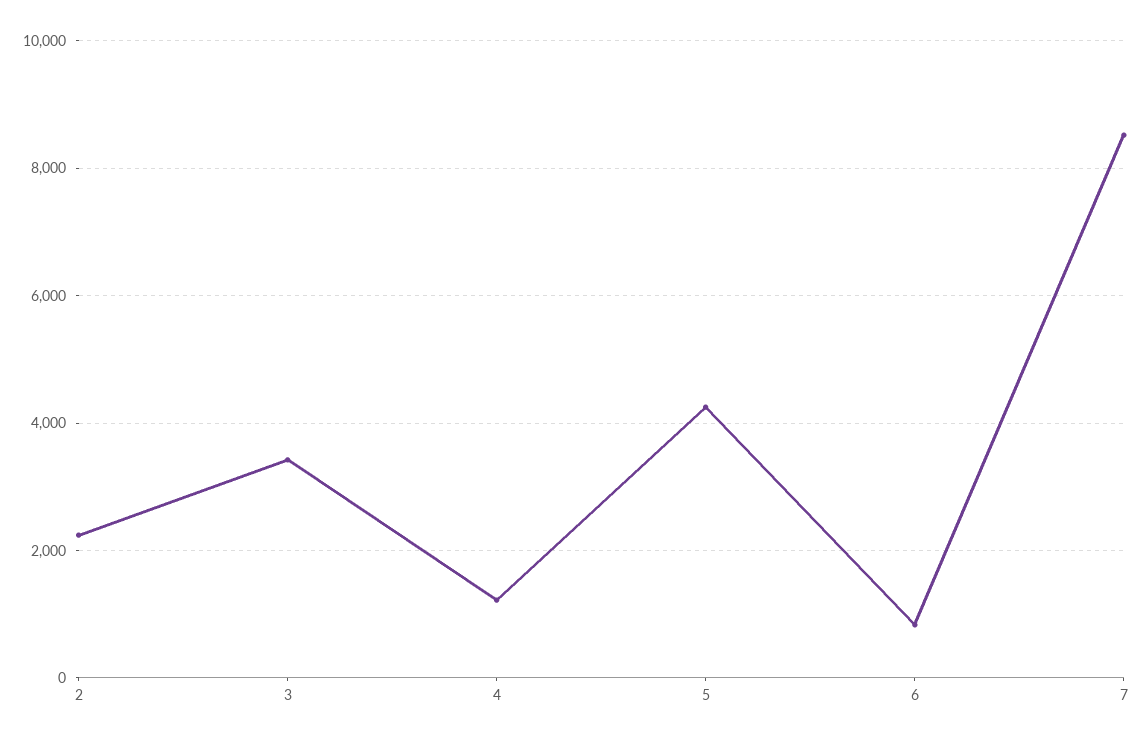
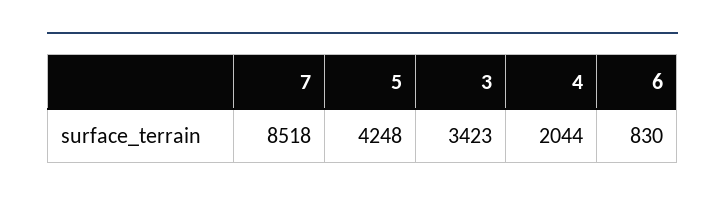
  {
-   "2": 2200,
    "3": 3423,
-   "4": 1200,
+   "4": 2044,
    "5": 4248,
    "6": 830,
    "7": 8518
  }

